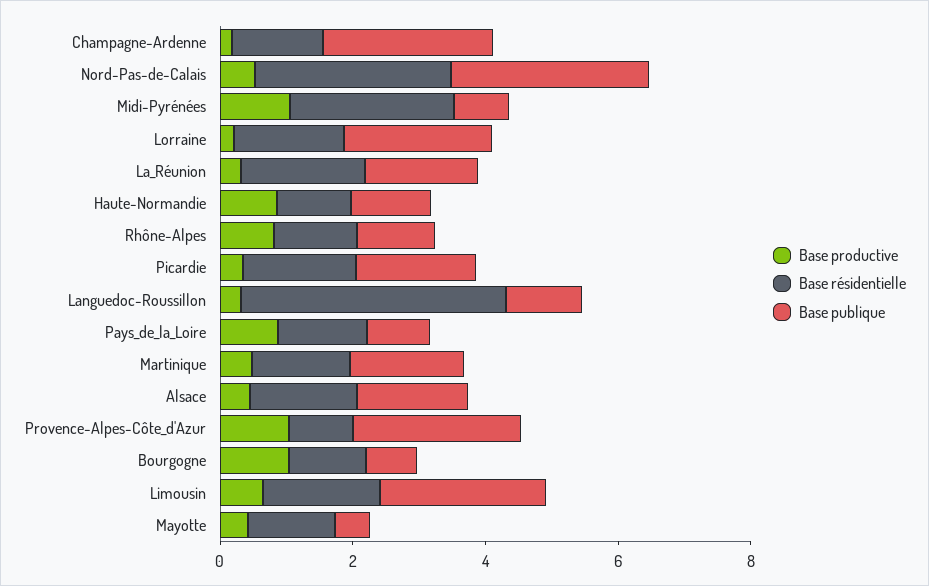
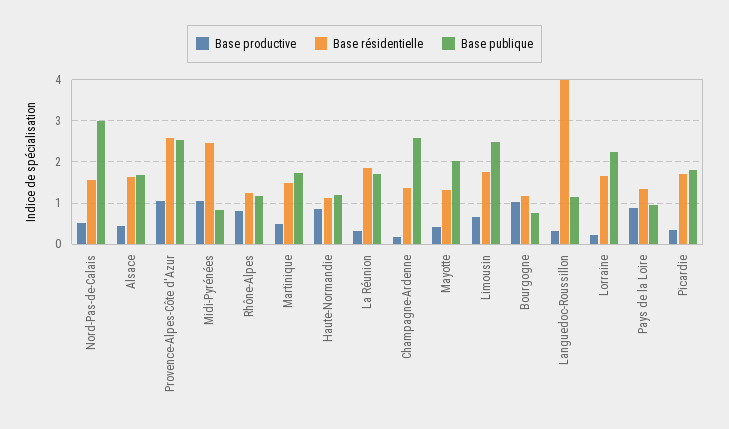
  {
    "Base productive": {
      "Champagne-Ardenne": 0.2,
      "Nord-Pas-de-Calais": 0.6,
      "Midi-Pyrénées": 1,
      "Lorraine": 0.2,
      "La_Réunion": 0.4,
      "Haute-Normandie": 0.8,
      "Rhône-Alpes": 0.8,
      "Picardie": 0.4,
      "Languedoc-Roussillon": 0.4,
      "Pays_de_la_Loire": 0.8,
      "Martinique": 0.4,
      "Alsace": 0.4,
      "Provence-Alpes-Côte_d'Azur": 1,
      "Bourgogne": 1,
      "Limousin": 0.6,
      "Mayotte": 0.4
    },
    "Base résidentielle": {
      "Champagne-Ardenne": 1.4,
-     "Nord-Pas-de-Calais": 3,
+     "Nord-Pas-de-Calais": 1.6,
      "Midi-Pyrénées": 2.4,
      "Lorraine": 1.6,
      "La_Réunion": 1.8,
      "Haute-Normandie": 1.2,
      "Rhône-Alpes": 1.2,
      "Picardie": 1.6,
      "Languedoc-Roussillon": 4,
      "Pays_de_la_Loire": 1.4,
      "Martinique": 1.4,
      "Alsace": 1.6,
-     "Provence-Alpes-Côte_d'Azur": 1,
+     "Provence-Alpes-Côte_d'Azur": 2.6,
      "Bourgogne": 1.2,
      "Limousin": 1.8,
      "Mayotte": 1.4
    },
    "Base publique": {
      "Champagne-Ardenne": 2.6,
      "Nord-Pas-de-Calais": 3,
      "Midi-Pyrénées": 0.8,
      "Lorraine": 2.2,
      "La_Réunion": 1.8,
      "Haute-Normandie": 1.2,
      "Rhône-Alpes": 1.2,
      "Picardie": 1.8,
      "Languedoc-Roussillon": 1.2,
      "Pays_de_la_Loire": 1,
      "Martinique": 1.8,
      "Alsace": 1.6,
      "Provence-Alpes-Côte_d'Azur": 2.6,
      "Bourgogne": 0.8,
      "Limousin": 2.4,
-     "Mayotte": 0.5
+     "Mayotte": 2
    }
  }

